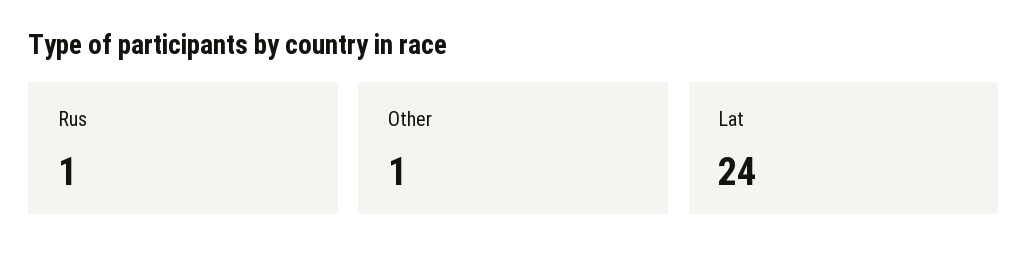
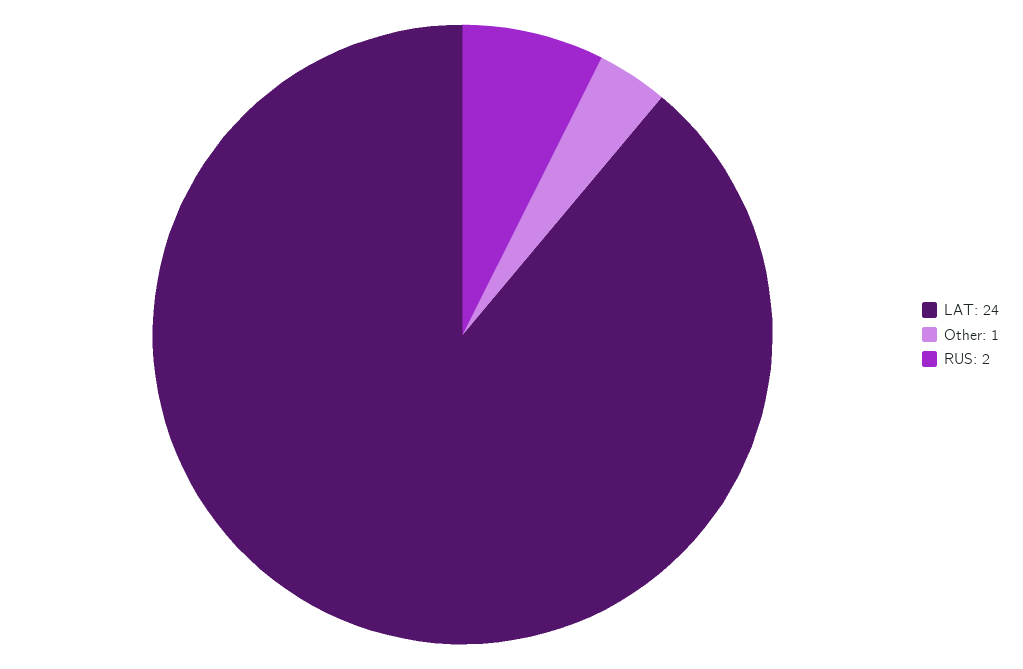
  {
-   "Rus": 1,
+   "Rus": 2,
    "Other": 1,
    "Lat": 24
  }

